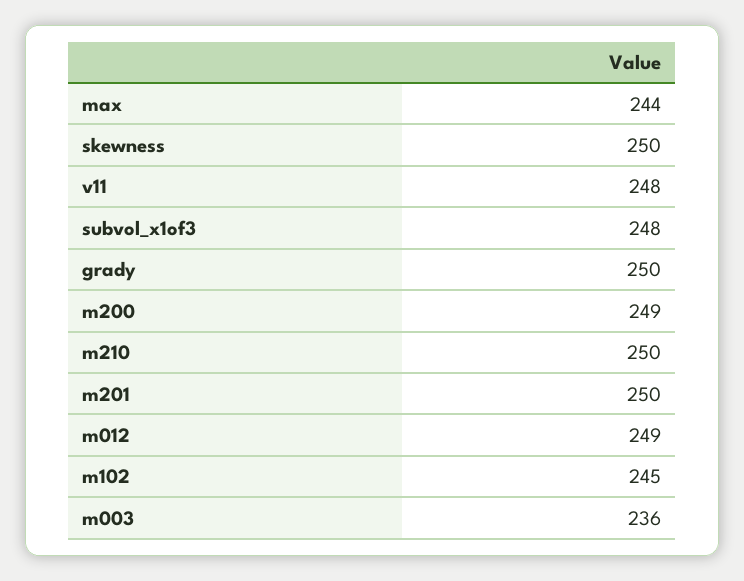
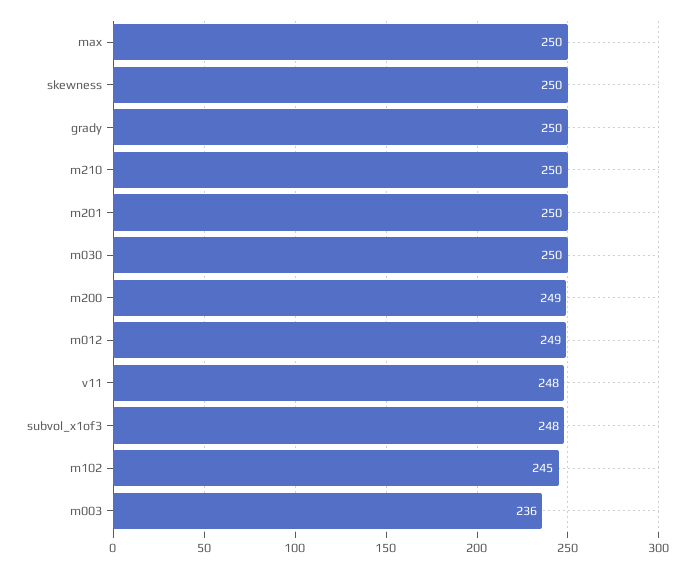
  {
-   "max": 244,
+   "max": 250,
    "skewness": 250,
    "v11": 248,
    "subvol_x1of3": 248,
    "grady": 250,
    "m200": 249,
    "m210": 250,
    "m201": 250,
    "m012": 249,
    "m102": 245,
-   "m003": 236
+   "m003": 236,
+   "m030": 250
  }

